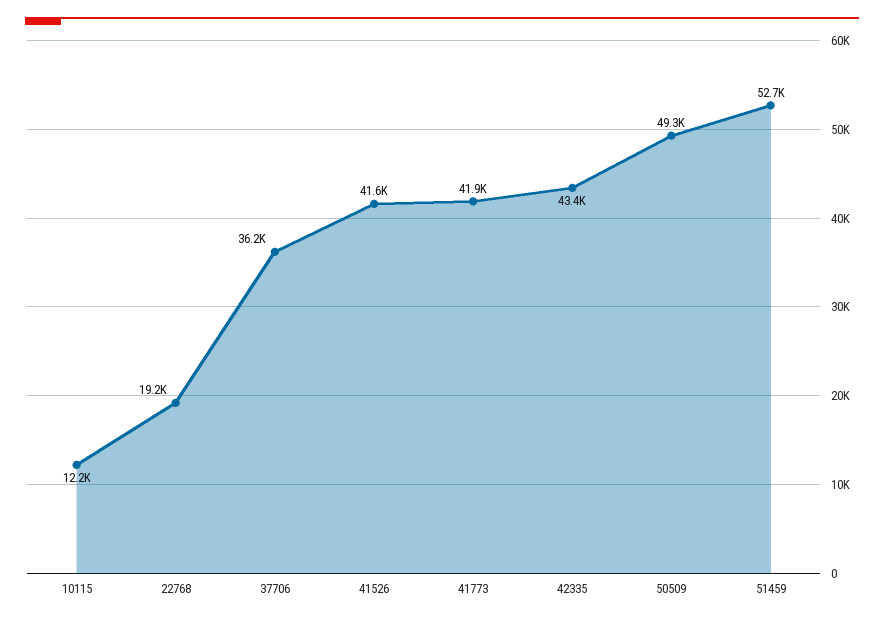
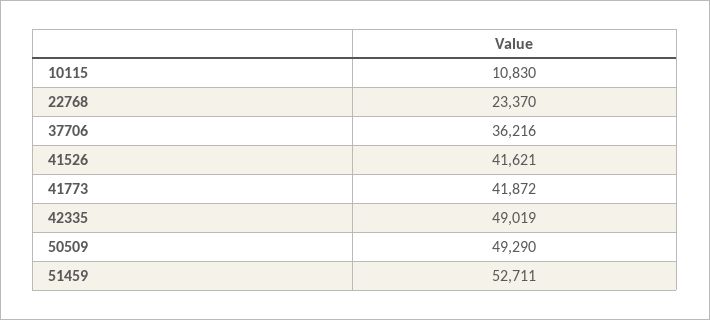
  {
-   "10115": 12200,
+   "10115": 10830,
-   "22768": 19200,
+   "22768": 23370,
    "37706": 36216,
    "41526": 41621,
    "41773": 41872,
-   "42335": 43400,
+   "42335": 49019,
    "50509": 49290,
    "51459": 52711
  }

